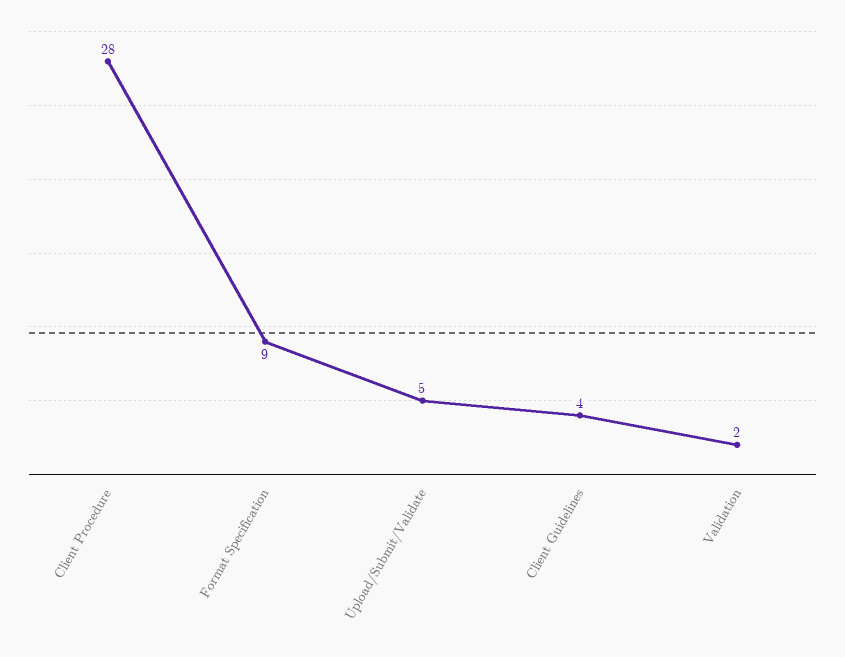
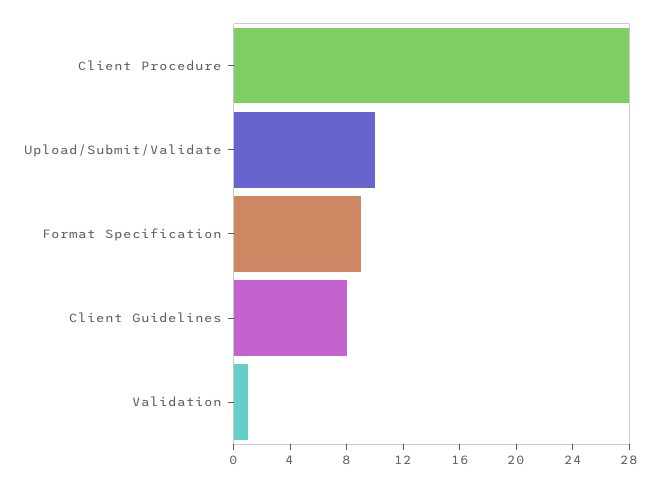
  {
    "Client Procedure": 28,
    "Format Specification": 9,
-   "Upload/Submit/Validate": 5,
+   "Upload/Submit/Validate": 10,
-   "Client Guidelines": 4,
+   "Client Guidelines": 8,
-   "Validation": 2
+   "Validation": 1
  }

